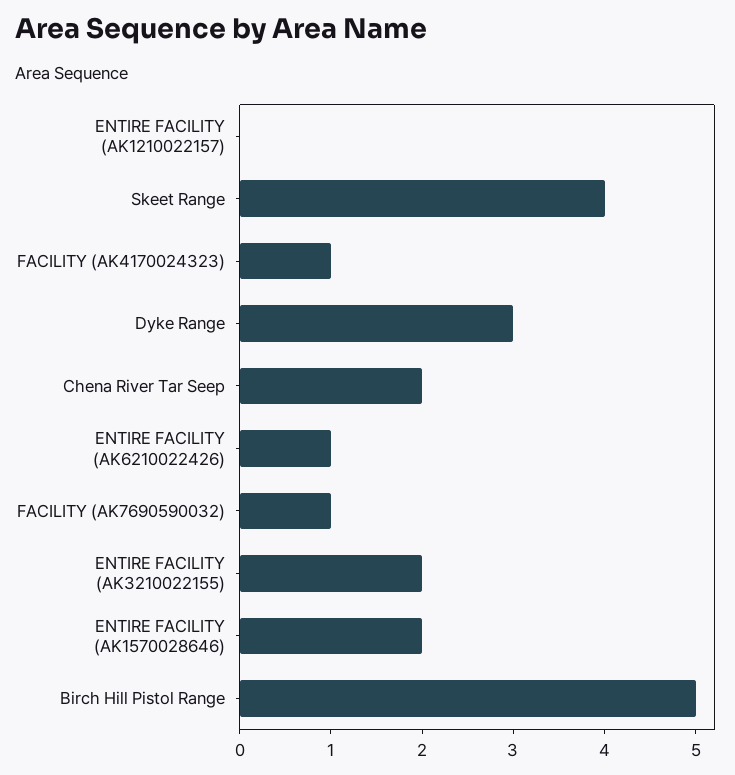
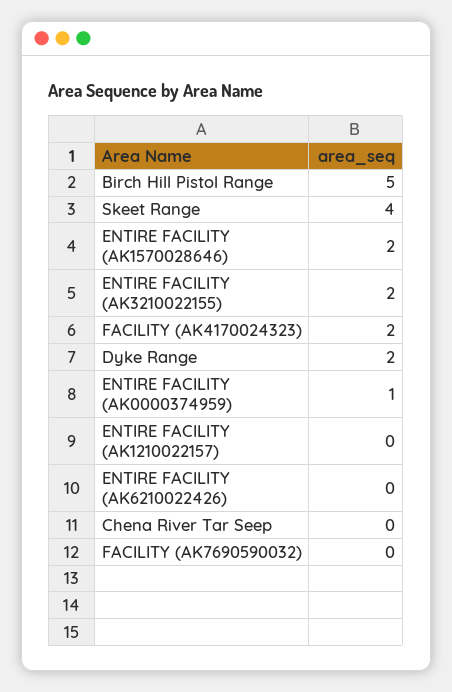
  {
    "ENTIRE FACILITY (AK1210022157)": 0,
    "Skeet Range": 4,
-   "FACILITY (AK4170024323)": 1,
+   "FACILITY (AK4170024323)": 2,
-   "Dyke Range": 3,
+   "Dyke Range": 2,
-   "Chena River Tar Seep": 2,
+   "Chena River Tar Seep": 0,
-   "ENTIRE FACILITY (AK6210022426)": 1,
+   "ENTIRE FACILITY (AK6210022426)": 0,
-   "FACILITY (AK7690590032)": 1,
+   "FACILITY (AK7690590032)": 0,
    "ENTIRE FACILITY (AK3210022155)": 2,
    "ENTIRE FACILITY (AK1570028646)": 2,
-   "Birch Hill Pistol Range": 5
+   "Birch Hill Pistol Range": 5,
+   "ENTIRE FACILITY (AK0000374959)": 1
  }

